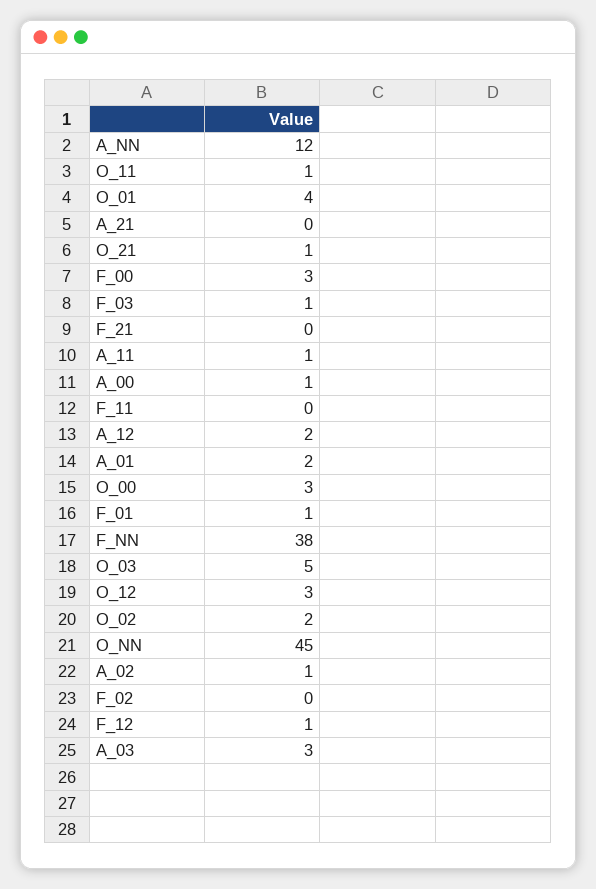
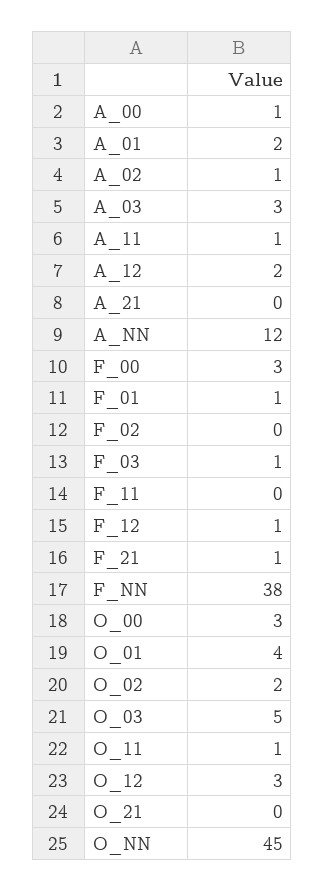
  {
    "A_NN": 12,
    "O_11": 1,
    "O_01": 4,
    "A_21": 0,
-   "O_21": 1,
+   "O_21": 0,
    "F_00": 3,
    "F_03": 1,
-   "F_21": 0,
+   "F_21": 1,
    "A_11": 1,
    "A_00": 1,
    "F_11": 0,
    "A_12": 2,
    "A_01": 2,
    "O_00": 3,
    "F_01": 1,
    "F_NN": 38,
    "O_03": 5,
    "O_12": 3,
    "O_02": 2,
    "O_NN": 45,
    "A_02": 1,
    "F_02": 0,
    "F_12": 1,
    "A_03": 3
  }

